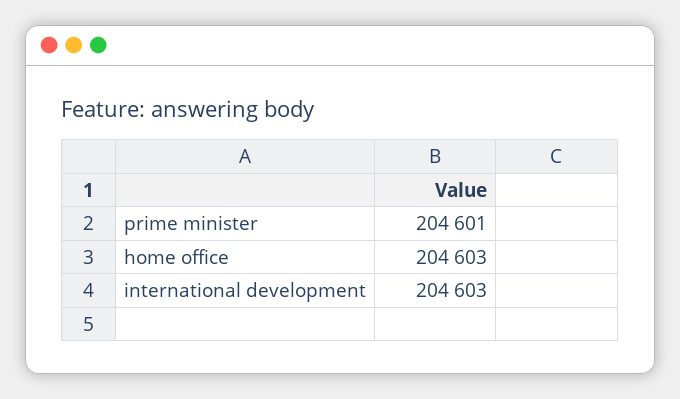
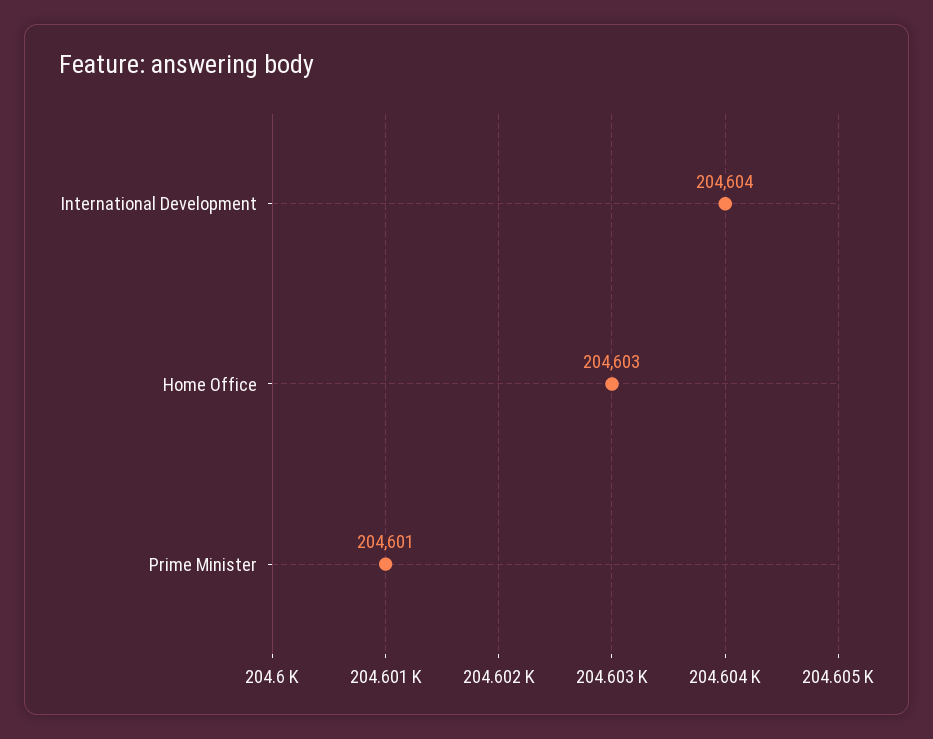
  {
    "prime minister": 204601,
    "home office": 204603,
-   "international development": 204603
+   "international development": 204604
  }

